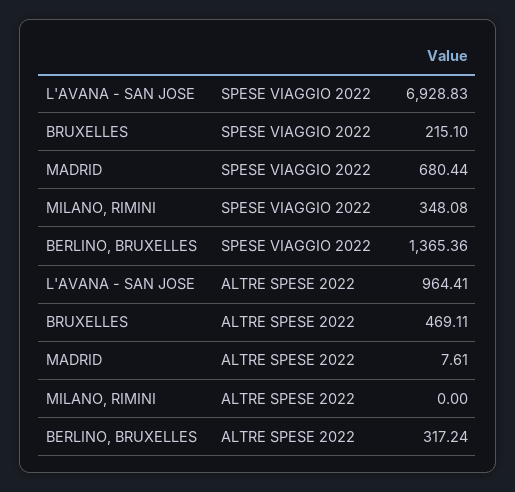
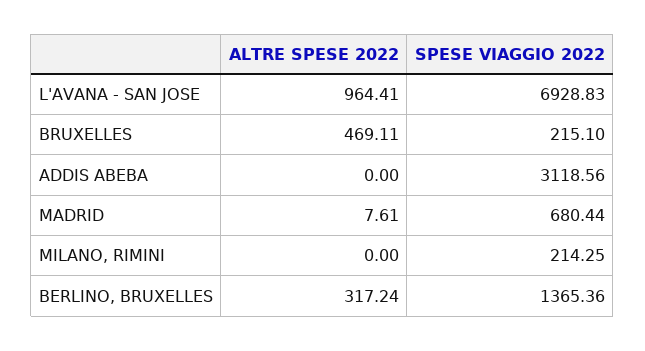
  {
    "L'AVANA - SAN JOSE": {
      "SPESE VIAGGIO 2022": 6928.83,
      "ALTRE SPESE 2022": 964.41
    },
    "BRUXELLES": {
      "SPESE VIAGGIO 2022": 215.1,
      "ALTRE SPESE 2022": 469.11
    },
    "MADRID": {
      "SPESE VIAGGIO 2022": 680.44,
      "ALTRE SPESE 2022": 7.61
    },
    "MILANO, RIMINI": {
-     "SPESE VIAGGIO 2022": 348.08,
+     "SPESE VIAGGIO 2022": 214.25,
      "ALTRE SPESE 2022": 0
    },
    "BERLINO, BRUXELLES": {
      "SPESE VIAGGIO 2022": 1365.36,
      "ALTRE SPESE 2022": 317.24
-   }
+   },
+   "ADDIS ABEBA": {
+     "ALTRE SPESE 2022": 0,
+     "SPESE VIAGGIO 2022": 3118.56
+   }
  }

